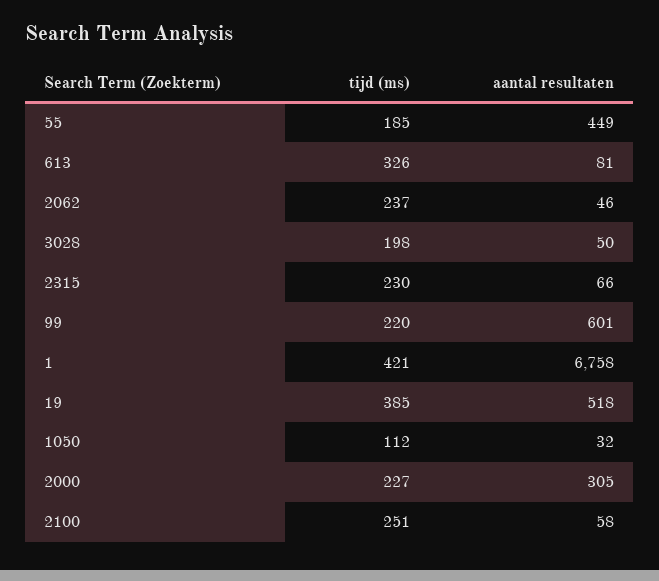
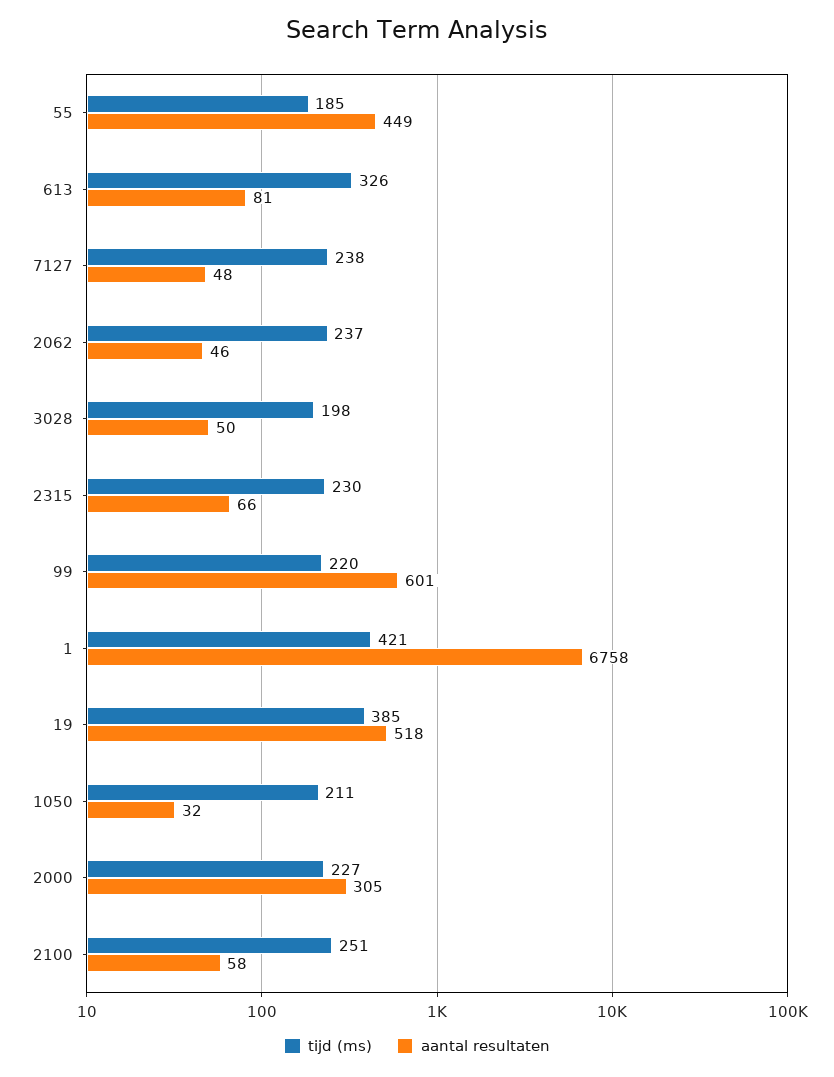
  {
    "tijd (ms)": {
      "55": 185,
      "613": 326,
      "2062": 237,
      "3028": 198,
      "2315": 230,
      "99": 220,
      "1": 421,
      "19": 385,
-     "1050": 112,
+     "1050": 211,
      "2000": 227,
-     "2100": 251
+     "2100": 251,
+     "7127": 238
    },
    "aantal resultaten": {
      "55": 449,
      "613": 81,
      "2062": 46,
      "3028": 50,
      "2315": 66,
      "99": 601,
      "1": 6758,
      "19": 518,
      "1050": 32,
      "2000": 305,
-     "2100": 58
+     "2100": 58,
+     "7127": 48
    }
  }

